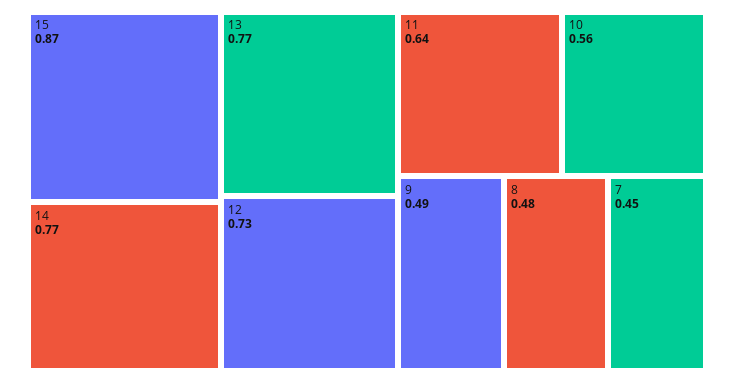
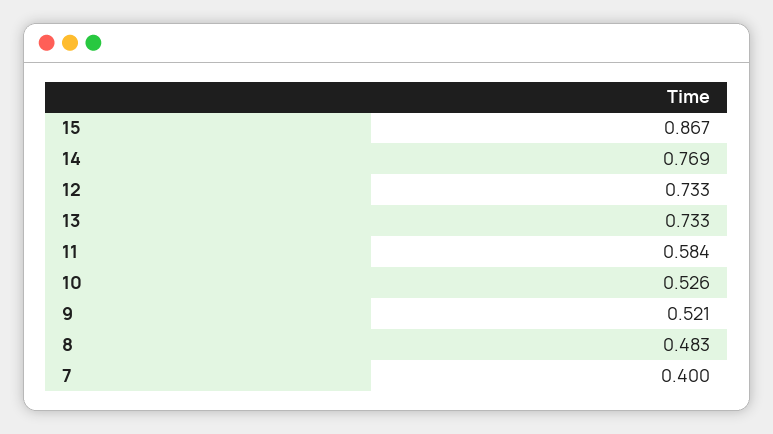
  {
    "15": 0.867,
    "14": 0.769,
-   "13": 0.77,
+   "13": 0.733,
    "12": 0.733,
-   "11": 0.64,
+   "11": 0.584,
-   "10": 0.56,
+   "10": 0.526,
-   "9": 0.49,
+   "9": 0.521,
    "8": 0.483,
-   "7": 0.45
+   "7": 0.4
  }

